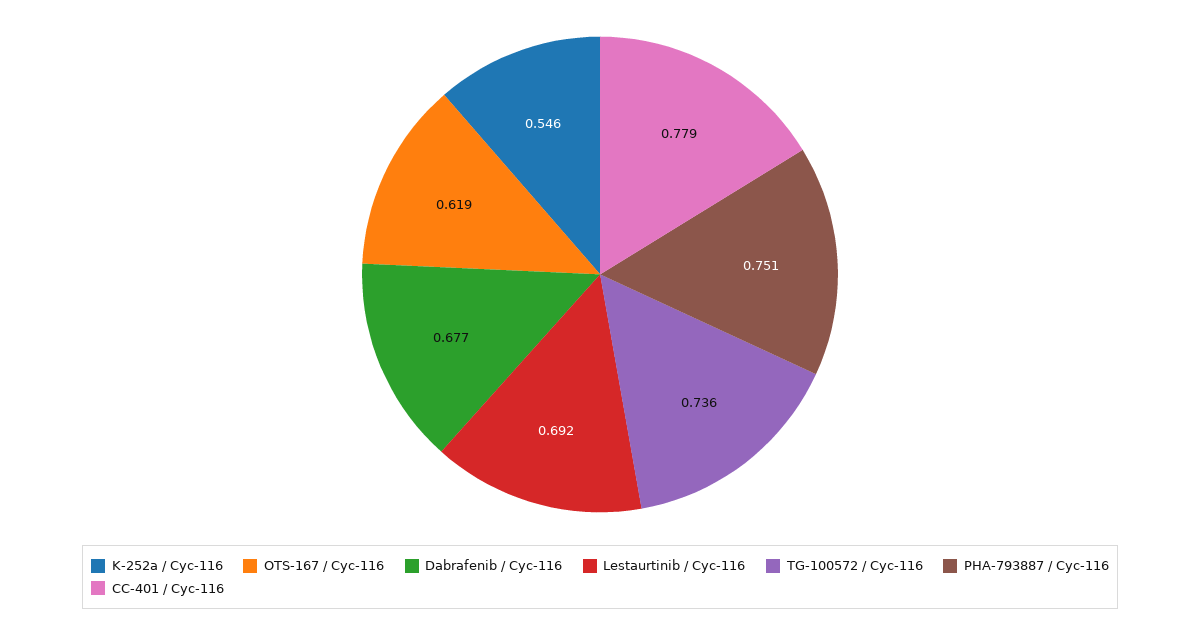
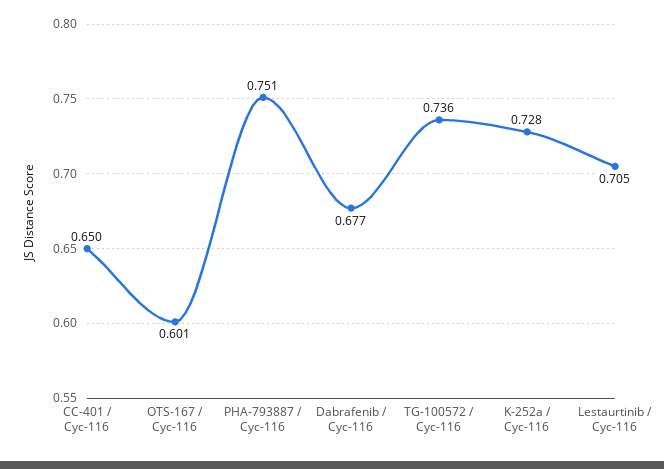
  {
-   "K-252a / Cyc-116": 0.546,
+   "K-252a / Cyc-116": 0.728,
-   "OTS-167 / Cyc-116": 0.619,
+   "OTS-167 / Cyc-116": 0.601,
    "Dabrafenib / Cyc-116": 0.677,
-   "Lestaurtinib / Cyc-116": 0.692,
+   "Lestaurtinib / Cyc-116": 0.705,
    "TG-100572 / Cyc-116": 0.736,
    "PHA-793887 / Cyc-116": 0.751,
-   "CC-401 / Cyc-116": 0.779
+   "CC-401 / Cyc-116": 0.65
  }

